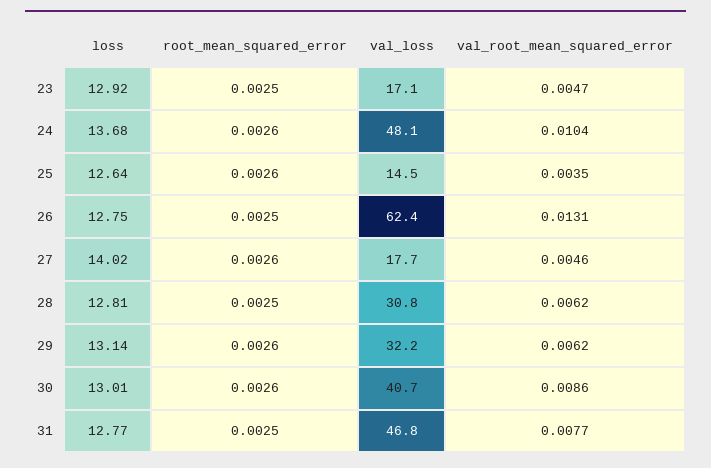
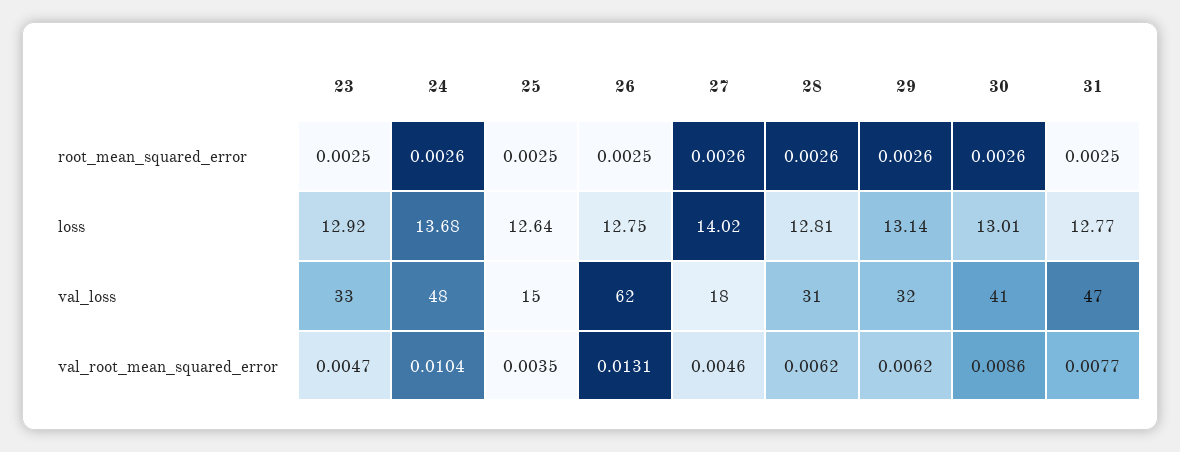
  {
    "loss": {
      "23": 12.92,
      "24": 13.68,
      "25": 12.64,
      "26": 12.75,
      "27": 14.02,
      "28": 12.81,
      "29": 13.14,
      "30": 13.01,
      "31": 12.77
    },
    "root_mean_squared_error": {
      "23": 0.0025,
      "24": 0.0026,
-     "25": 0.0026,
+     "25": 0.0025,
      "26": 0.0025,
      "27": 0.0026,
-     "28": 0.0025,
+     "28": 0.0026,
      "29": 0.0026,
      "30": 0.0026,
      "31": 0.0025
    },
    "val_loss": {
-     "23": 17.1,
+     "23": 33,
      "24": 48.1,
      "25": 14.5,
      "26": 62.4,
      "27": 17.7,
      "28": 30.8,
      "29": 32.2,
      "30": 40.7,
      "31": 46.8
    },
    "val_root_mean_squared_error": {
      "23": 0.0047,
      "24": 0.0104,
      "25": 0.0035,
      "26": 0.0131,
      "27": 0.0046,
      "28": 0.0062,
      "29": 0.0062,
      "30": 0.0086,
      "31": 0.0077
    }
  }

